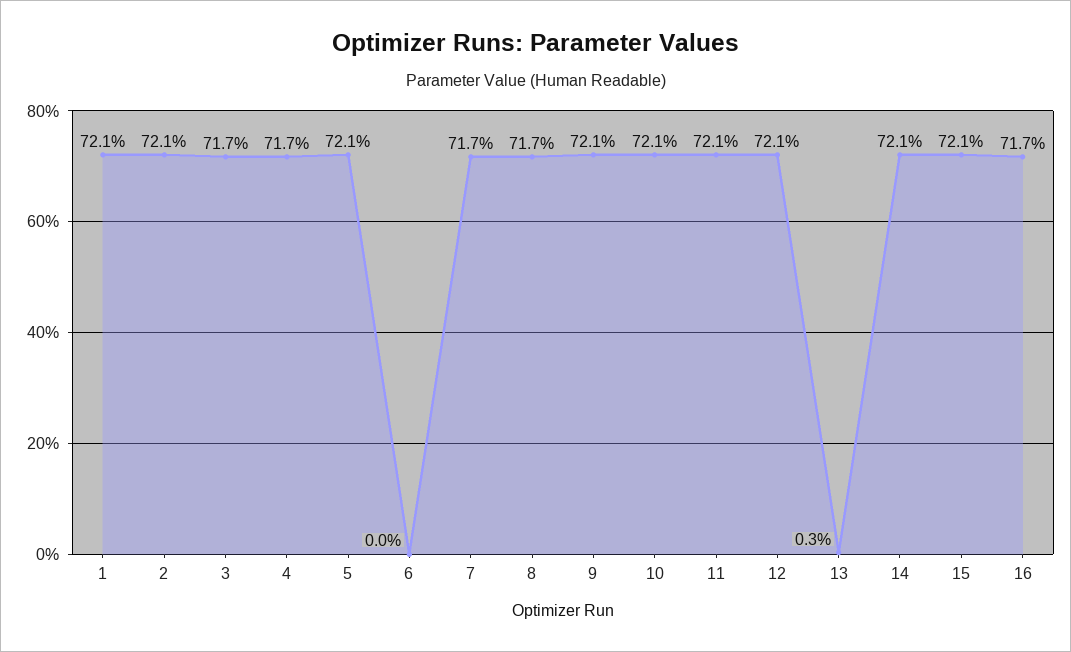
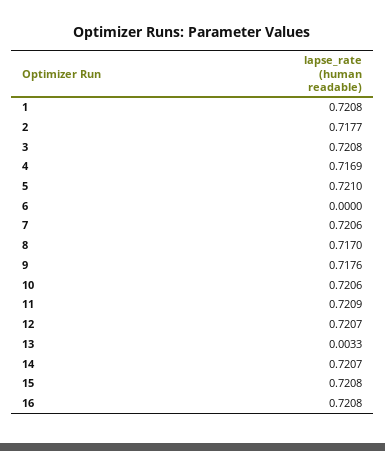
  {
    "1": 0.7208,
-   "2": 0.721,
+   "2": 0.7177,
-   "3": 0.717,
+   "3": 0.7208,
    "4": 0.7169,
    "5": 0.721,
    "6": 0,
-   "7": 0.717,
+   "7": 0.7206,
    "8": 0.717,
-   "9": 0.721,
+   "9": 0.7176,
    "10": 0.7206,
    "11": 0.7209,
    "12": 0.7207,
    "13": 0.0033,
    "14": 0.7207,
    "15": 0.7208,
-   "16": 0.717
+   "16": 0.7208
  }

